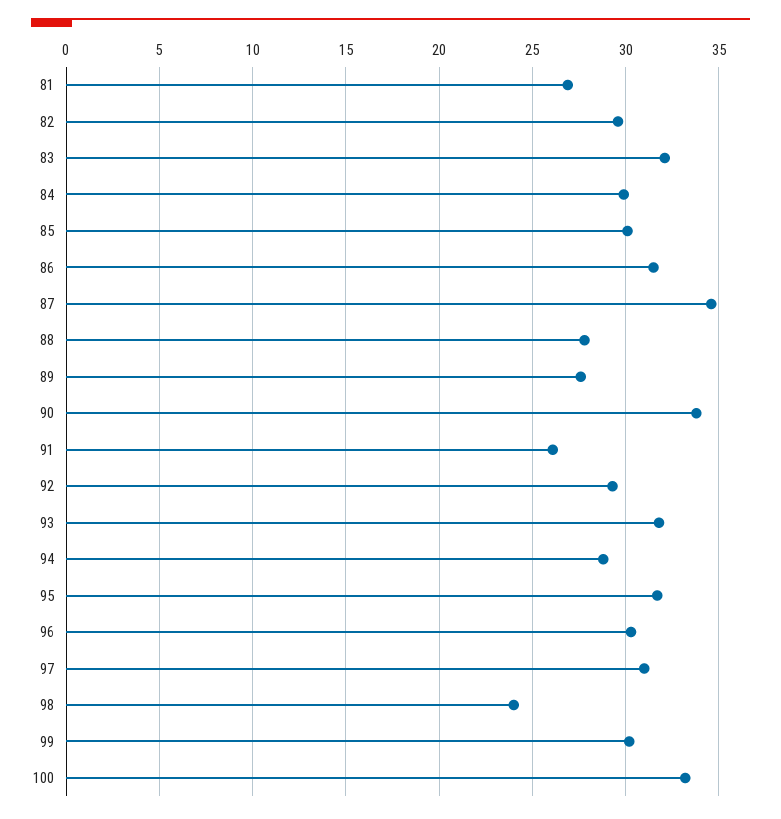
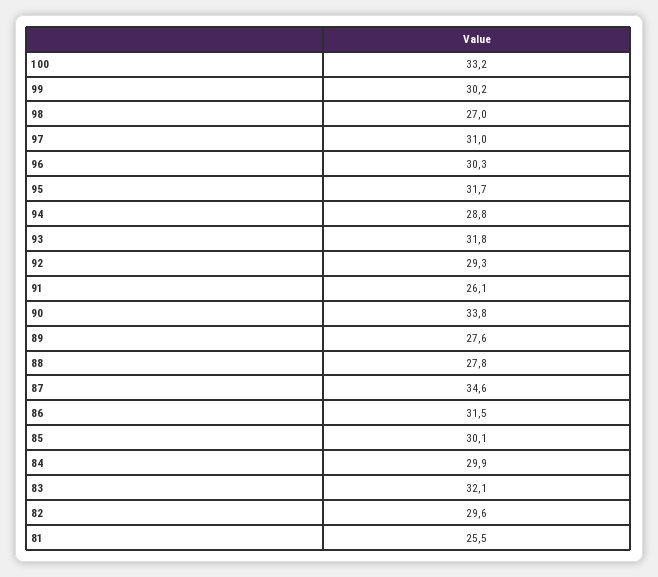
  {
-   "81": 27,
+   "81": 25.5,
    "82": 29.6,
    "83": 32.1,
    "84": 29.9,
    "85": 30.1,
    "86": 31.5,
    "87": 34.6,
    "88": 27.8,
    "89": 27.6,
    "90": 33.8,
    "91": 26.1,
    "92": 29.3,
    "93": 31.8,
    "94": 28.8,
    "95": 31.7,
    "96": 30.3,
    "97": 31,
-   "98": 24,
+   "98": 27,
    "99": 30.2,
    "100": 33.2
  }

